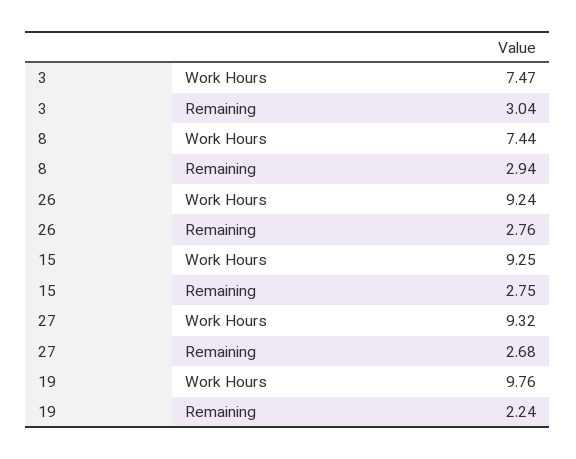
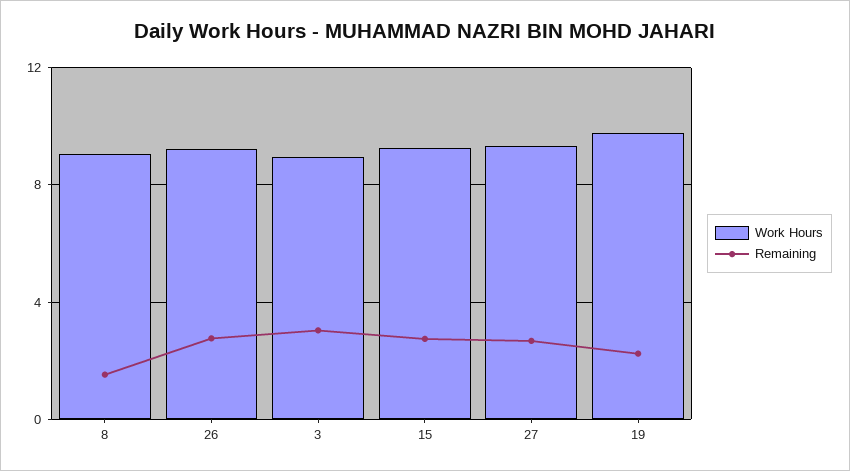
  {
    "Work Hours": {
-     "3": 7.47,
+     "3": 9,
-     "8": 7.44,
+     "8": 9,
      "26": 9.24,
      "15": 9.25,
      "27": 9.32,
      "19": 9.76
    },
    "Remaining": {
      "3": 3.04,
-     "8": 2.94,
+     "8": 1.5,
      "26": 2.76,
      "15": 2.75,
      "27": 2.68,
      "19": 2.24
    }
  }

